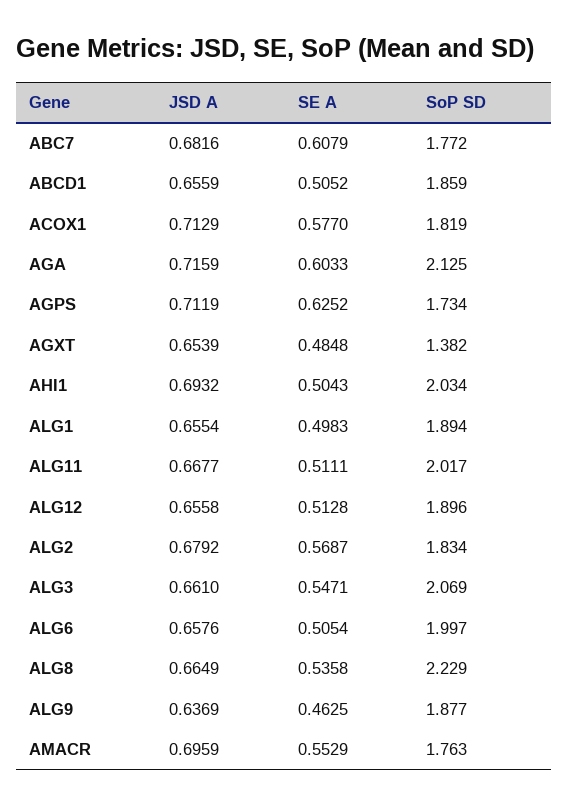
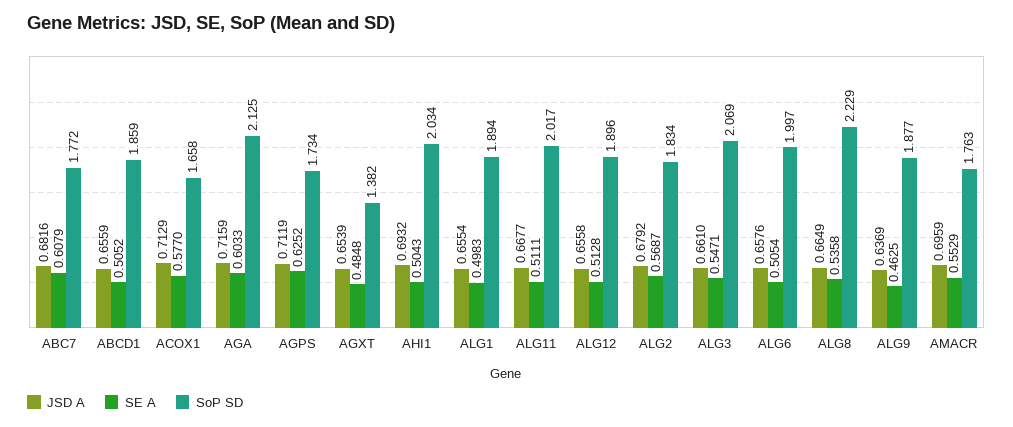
  {
    "JSD A": {
      "ABC7": 0.6816,
      "ABCD1": 0.6559,
      "ACOX1": 0.7129,
      "AGA": 0.7159,
      "AGPS": 0.7119,
      "AGXT": 0.6539,
      "AHI1": 0.6932,
      "ALG1": 0.6554,
      "ALG11": 0.6677,
      "ALG12": 0.6558,
      "ALG2": 0.6792,
      "ALG3": 0.661,
      "ALG6": 0.6576,
      "ALG8": 0.6649,
      "ALG9": 0.6369,
      "AMACR": 0.6959
    },
    "SE A": {
      "ABC7": 0.6079,
      "ABCD1": 0.5052,
      "ACOX1": 0.577,
      "AGA": 0.6033,
      "AGPS": 0.6252,
      "AGXT": 0.4848,
      "AHI1": 0.5043,
      "ALG1": 0.4983,
      "ALG11": 0.5111,
      "ALG12": 0.5128,
      "ALG2": 0.5687,
      "ALG3": 0.5471,
      "ALG6": 0.5054,
      "ALG8": 0.5358,
      "ALG9": 0.4625,
      "AMACR": 0.5529
    },
    "SoP SD": {
      "ABC7": 1.772,
      "ABCD1": 1.859,
-     "ACOX1": 1.819,
+     "ACOX1": 1.658,
      "AGA": 2.125,
      "AGPS": 1.734,
      "AGXT": 1.382,
      "AHI1": 2.034,
      "ALG1": 1.894,
      "ALG11": 2.017,
      "ALG12": 1.896,
      "ALG2": 1.834,
      "ALG3": 2.069,
      "ALG6": 1.997,
      "ALG8": 2.229,
      "ALG9": 1.877,
      "AMACR": 1.763
    }
  }

